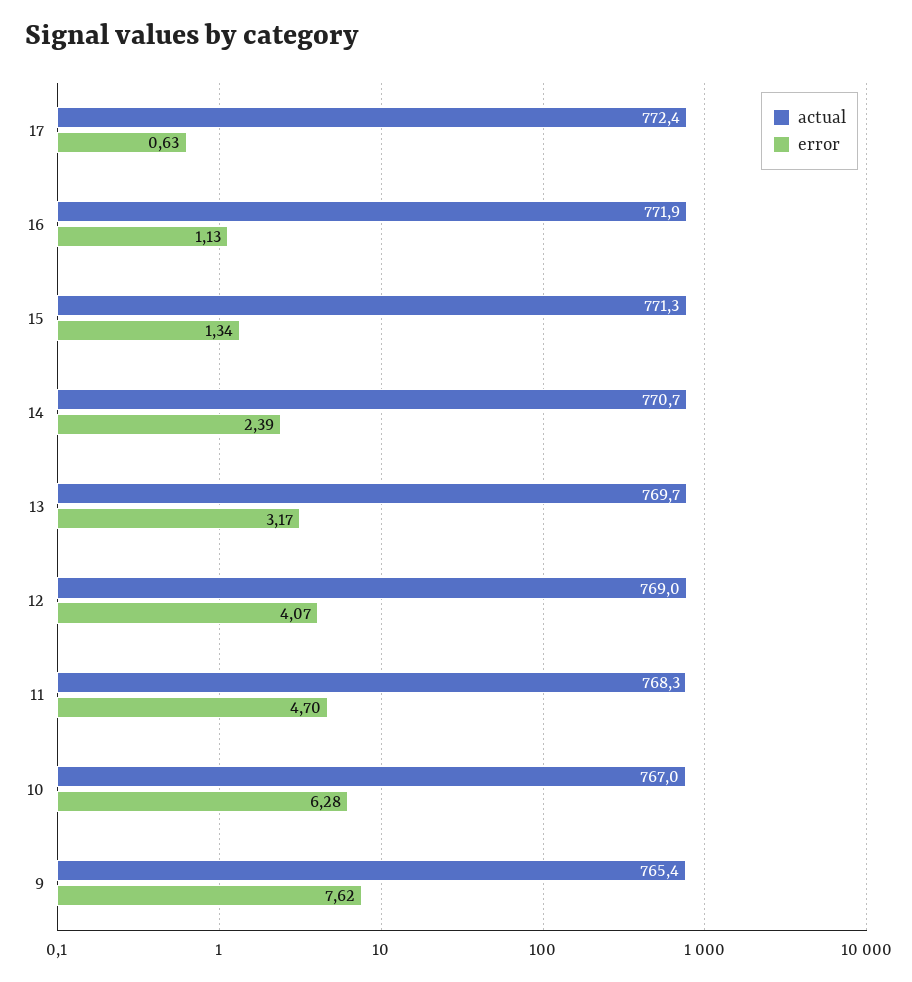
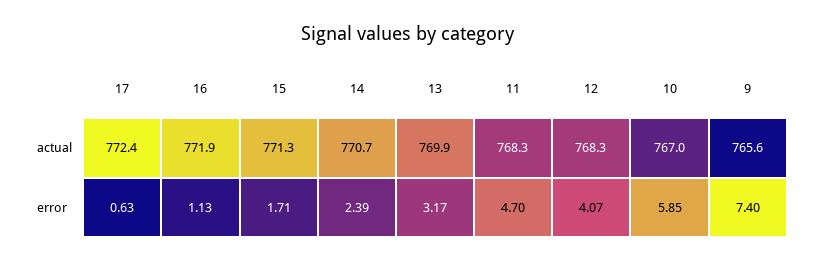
  {
    "actual": {
      "17": 772.4,
      "16": 771.9,
      "15": 771.3,
      "14": 770.7,
-     "13": 769.7,
+     "13": 769.9,
-     "12": 769,
+     "12": 768.3,
      "11": 768.3,
      "10": 767,
-     "9": 765.4
+     "9": 765.6
    },
    "error": {
      "17": 0.63,
      "16": 1.13,
-     "15": 1.34,
+     "15": 1.71,
      "14": 2.39,
      "13": 3.17,
      "12": 4.07,
      "11": 4.7,
-     "10": 6.28,
+     "10": 5.85,
-     "9": 7.62
+     "9": 7.4
    }
  }

